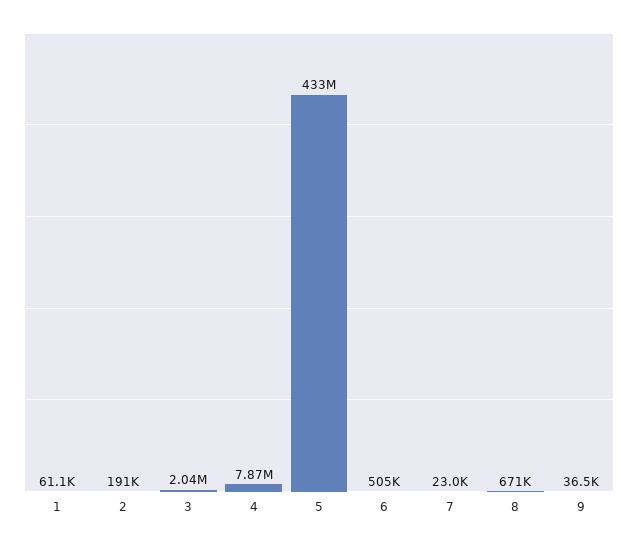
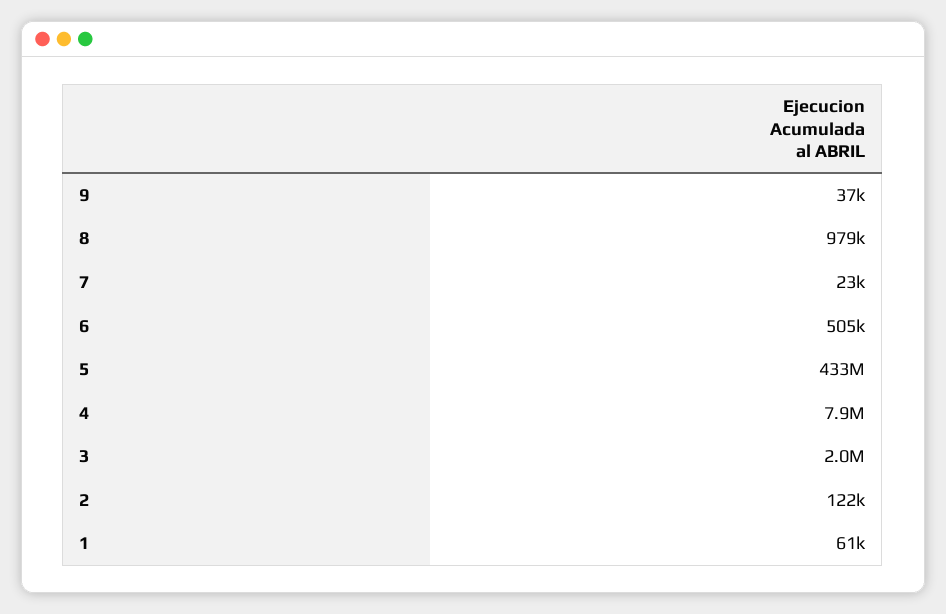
  {
    "1": 61100,
-   "2": 191000,
+   "2": 122000,
    "3": 2040000,
    "4": 7870000,
    "5": 433000000,
    "6": 505000,
    "7": 23000,
-   "8": 671000,
+   "8": 979000,
    "9": 36500
  }

